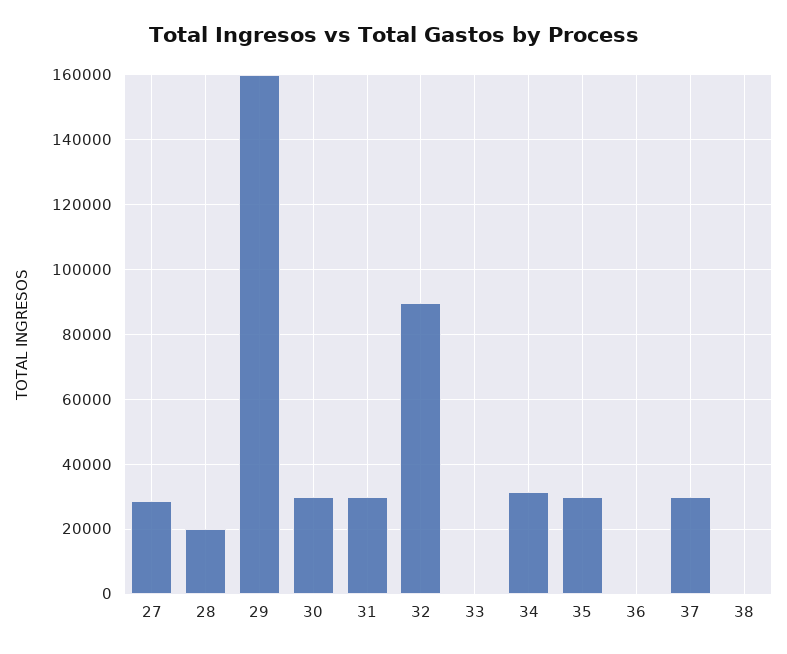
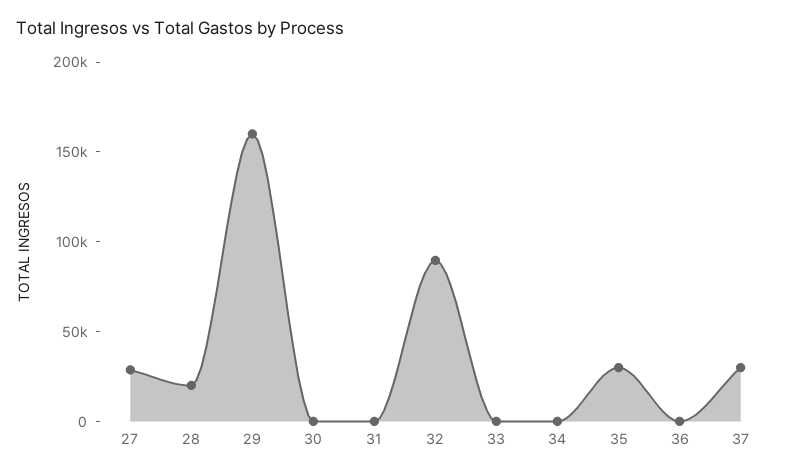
  {
    "27": 28000,
    "28": 20000,
    "29": 160000,
-   "30": 30000,
+   "30": 0,
-   "31": 30000,
+   "31": 0,
    "32": 90000,
    "33": 0,
-   "34": 32000,
+   "34": 0,
    "35": 30000,
    "36": 0,
-   "37": 30000,
+   "37": 30000
-   "38": 0
  }

